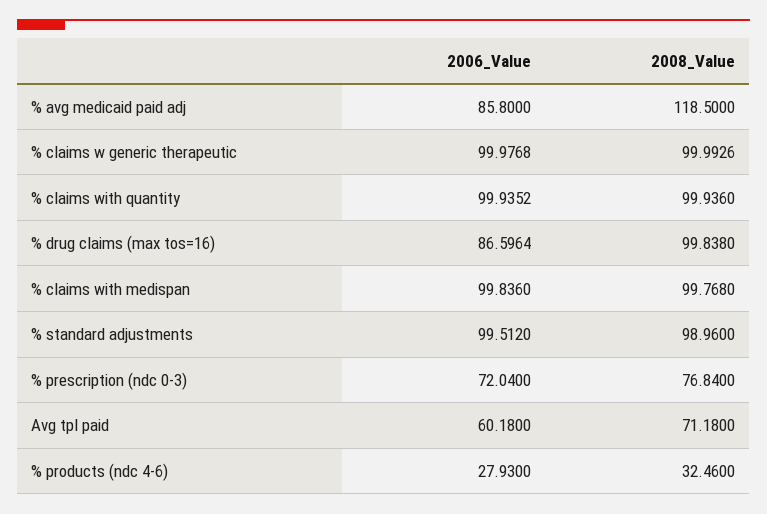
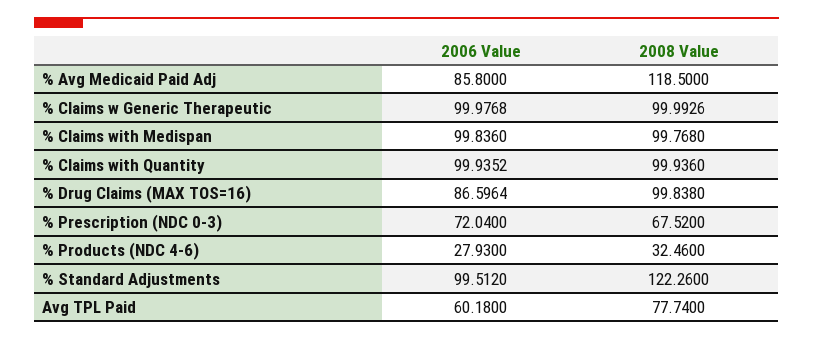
  {
    "2006_Value": {
      "% avg medicaid paid adj": 85.8,
      "% claims w generic therapeutic": 99.9768,
      "% claims with quantity": 99.9352,
      "% drug claims (max tos=16)": 86.5964,
      "% claims with medispan": 99.836,
      "% standard adjustments": 99.512,
      "% prescription (ndc 0-3)": 72.04,
      "Avg tpl paid": 60.18,
      "% products (ndc 4-6)": 27.93
    },
    "2008_Value": {
      "% avg medicaid paid adj": 118.5,
      "% claims w generic therapeutic": 99.9926,
      "% claims with quantity": 99.936,
      "% drug claims (max tos=16)": 99.838,
      "% claims with medispan": 99.768,
-     "% standard adjustments": 98.96,
+     "% standard adjustments": 122.26,
-     "% prescription (ndc 0-3)": 76.84,
+     "% prescription (ndc 0-3)": 67.52,
-     "Avg tpl paid": 71.18,
+     "Avg tpl paid": 77.74,
      "% products (ndc 4-6)": 32.46
    }
  }

